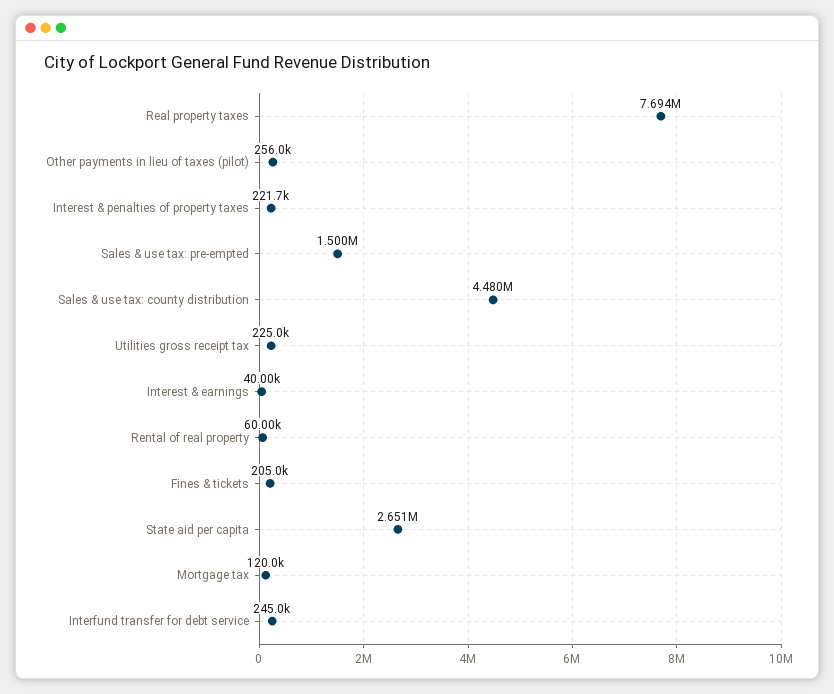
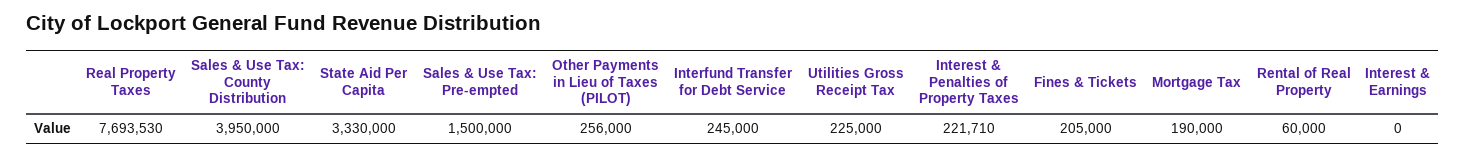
  {
    "Real property taxes": 7693530,
    "Other payments in lieu of taxes (pilot)": 256000,
    "Interest & penalties of property taxes": 221710,
    "Sales & use tax: pre-empted": 1500000,
-   "Sales & use tax: county distribution": 4480000,
+   "Sales & use tax: county distribution": 3950000,
    "Utilities gross receipt tax": 225000,
-   "Interest & earnings": 40000,
+   "Interest & earnings": 0,
    "Rental of real property": 60000,
    "Fines & tickets": 205000,
-   "State aid per capita": 2651000,
+   "State aid per capita": 3330000,
-   "Mortgage tax": 120000,
+   "Mortgage tax": 190000,
    "Interfund transfer for debt service": 245000
  }

